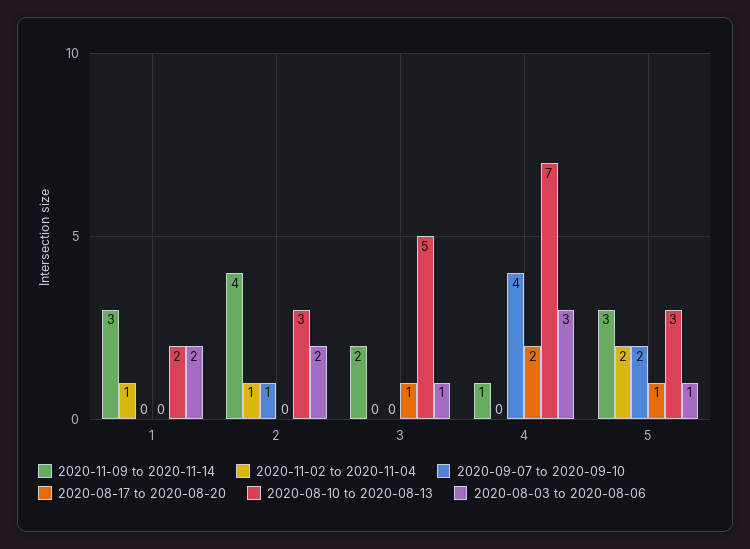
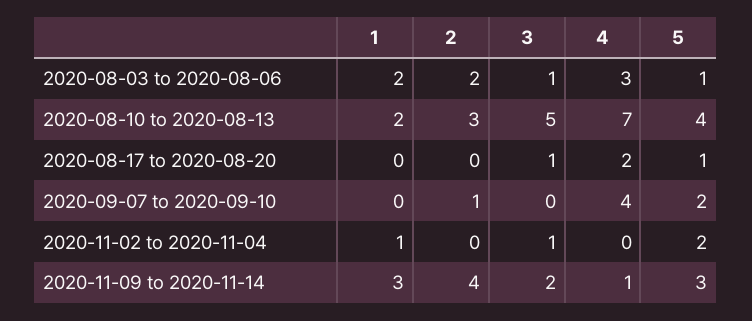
  {
    "2020-11-09 to 2020-11-14": {
      "1": 3,
      "2": 4,
      "3": 2,
      "4": 1,
      "5": 3
    },
    "2020-11-02 to 2020-11-04": {
      "1": 1,
-     "2": 1,
+     "2": 0,
-     "3": 0,
+     "3": 1,
      "4": 0,
      "5": 2
    },
    "2020-09-07 to 2020-09-10": {
      "1": 0,
      "2": 1,
      "3": 0,
      "4": 4,
      "5": 2
    },
    "2020-08-17 to 2020-08-20": {
      "1": 0,
      "2": 0,
      "3": 1,
      "4": 2,
      "5": 1
    },
    "2020-08-10 to 2020-08-13": {
      "1": 2,
      "2": 3,
      "3": 5,
      "4": 7,
-     "5": 3
+     "5": 4
    },
    "2020-08-03 to 2020-08-06": {
      "1": 2,
      "2": 2,
      "3": 1,
      "4": 3,
      "5": 1
    }
  }

